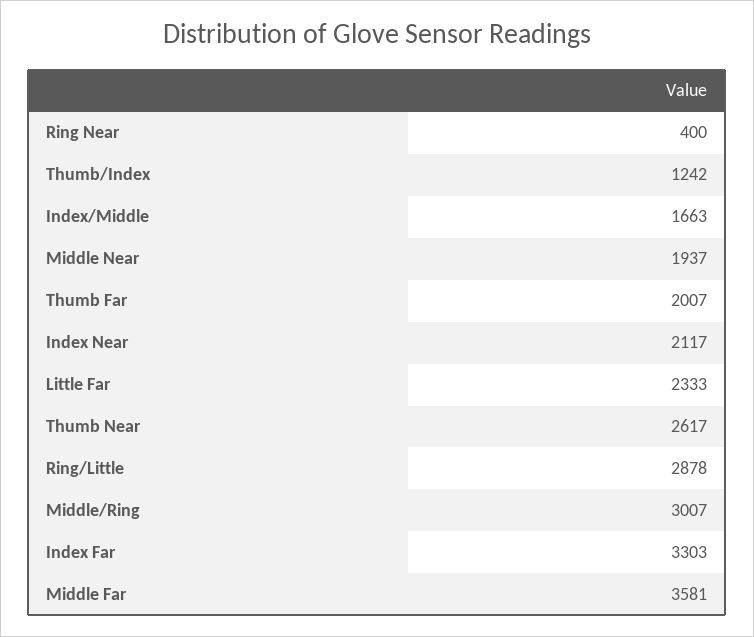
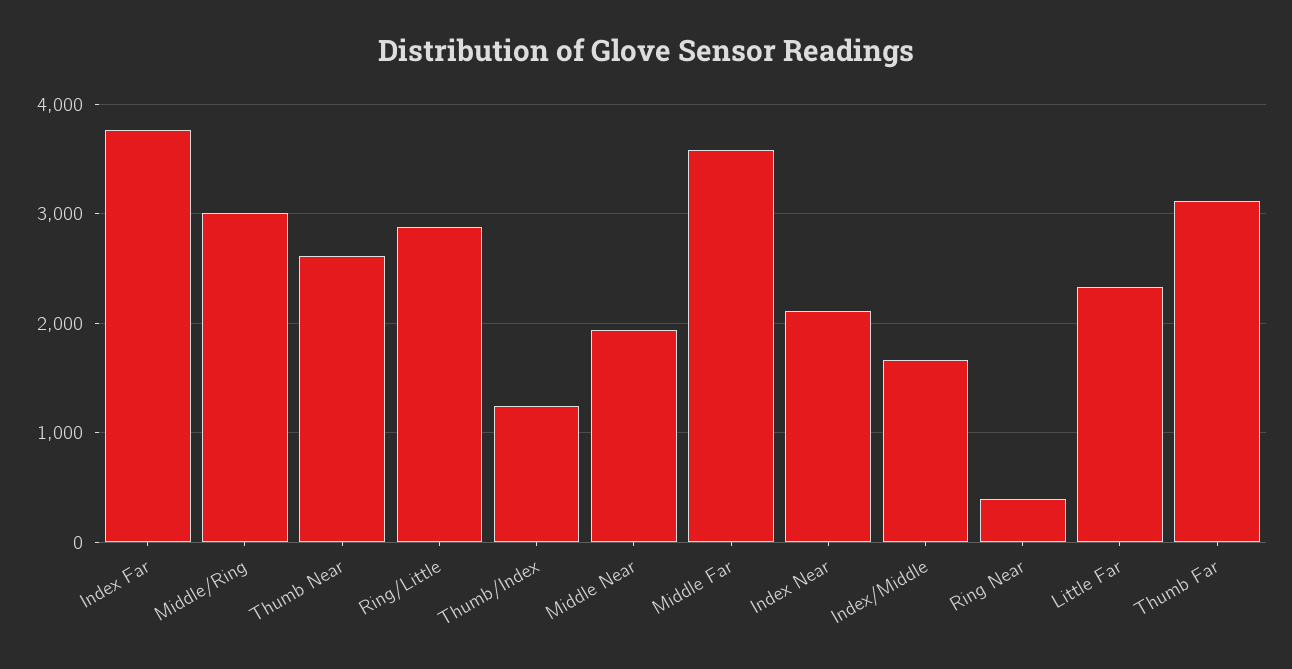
  {
    "Ring Near": 400,
    "Thumb/Index": 1242,
    "Index/Middle": 1663,
    "Middle Near": 1937,
-   "Thumb Far": 2007,
+   "Thumb Far": 3100,
    "Index Near": 2117,
    "Little Far": 2333,
    "Thumb Near": 2617,
    "Ring/Little": 2878,
    "Middle/Ring": 3007,
-   "Index Far": 3303,
+   "Index Far": 3800,
    "Middle Far": 3581
  }

